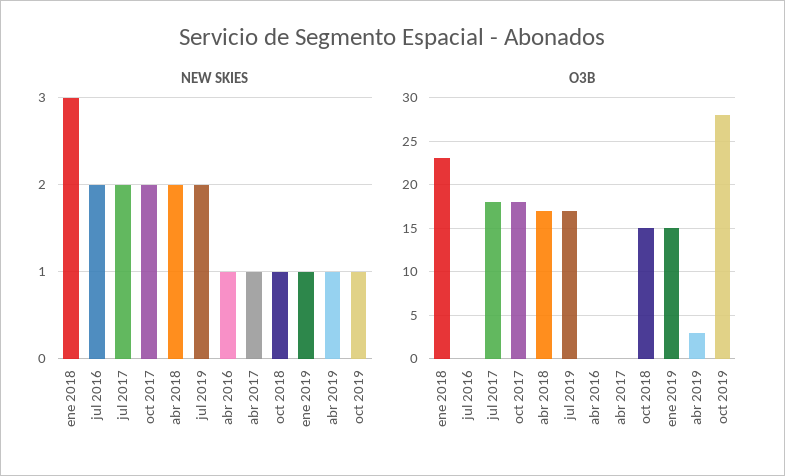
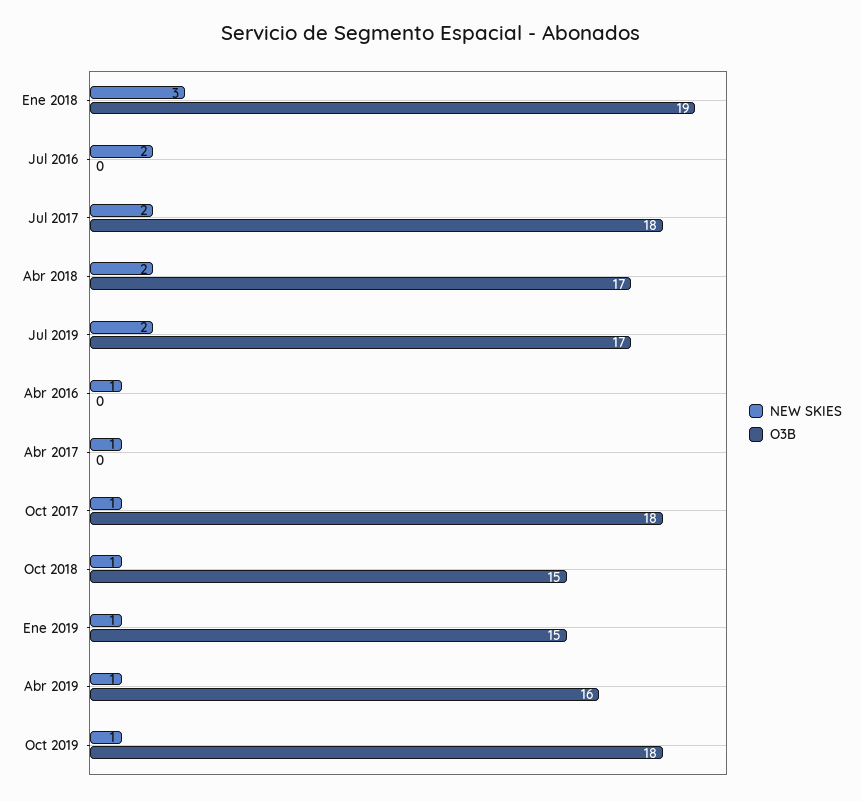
  {
    "NEW SKIES": {
      "ene 2018": 3,
      "jul 2016": 2,
      "jul 2017": 2,
-     "oct 2017": 2,
+     "oct 2017": 1,
      "abr 2018": 2,
      "jul 2019": 2,
      "abr 2016": 1,
      "abr 2017": 1,
      "oct 2018": 1,
      "ene 2019": 1,
      "abr 2019": 1,
      "oct 2019": 1
    },
    "O3B": {
-     "ene 2018": 23,
+     "ene 2018": 19,
      "jul 2016": 0,
      "jul 2017": 18,
      "oct 2017": 18,
      "abr 2018": 17,
      "jul 2019": 17,
      "abr 2016": 0,
      "abr 2017": 0,
      "oct 2018": 15,
      "ene 2019": 15,
-     "abr 2019": 3,
+     "abr 2019": 16,
-     "oct 2019": 28
+     "oct 2019": 18
    }
  }

